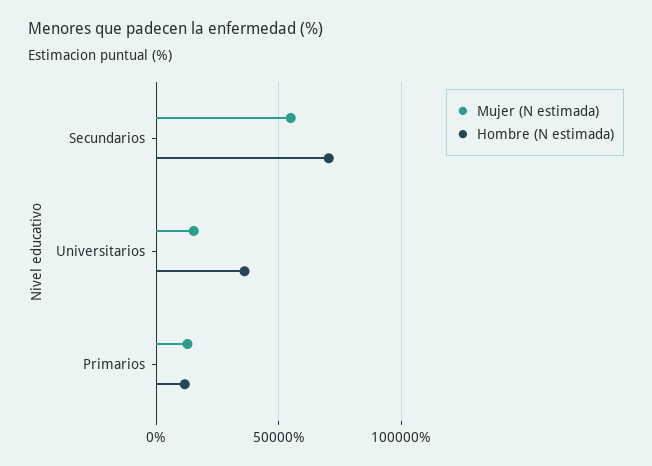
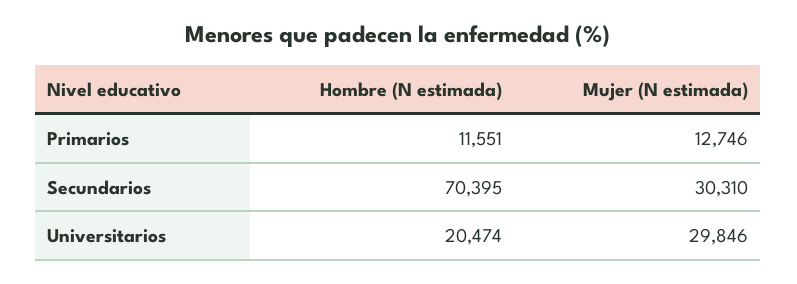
  {
    "Mujer (N estimada)": {
-     "Secundarios": 55000,
+     "Secundarios": 30310,
-     "Universitarios": 15000,
+     "Universitarios": 29846,
      "Primarios": 12746
    },
    "Hombre (N estimada)": {
      "Secundarios": 70395,
-     "Universitarios": 35000,
+     "Universitarios": 20474,
      "Primarios": 11551
    }
  }

